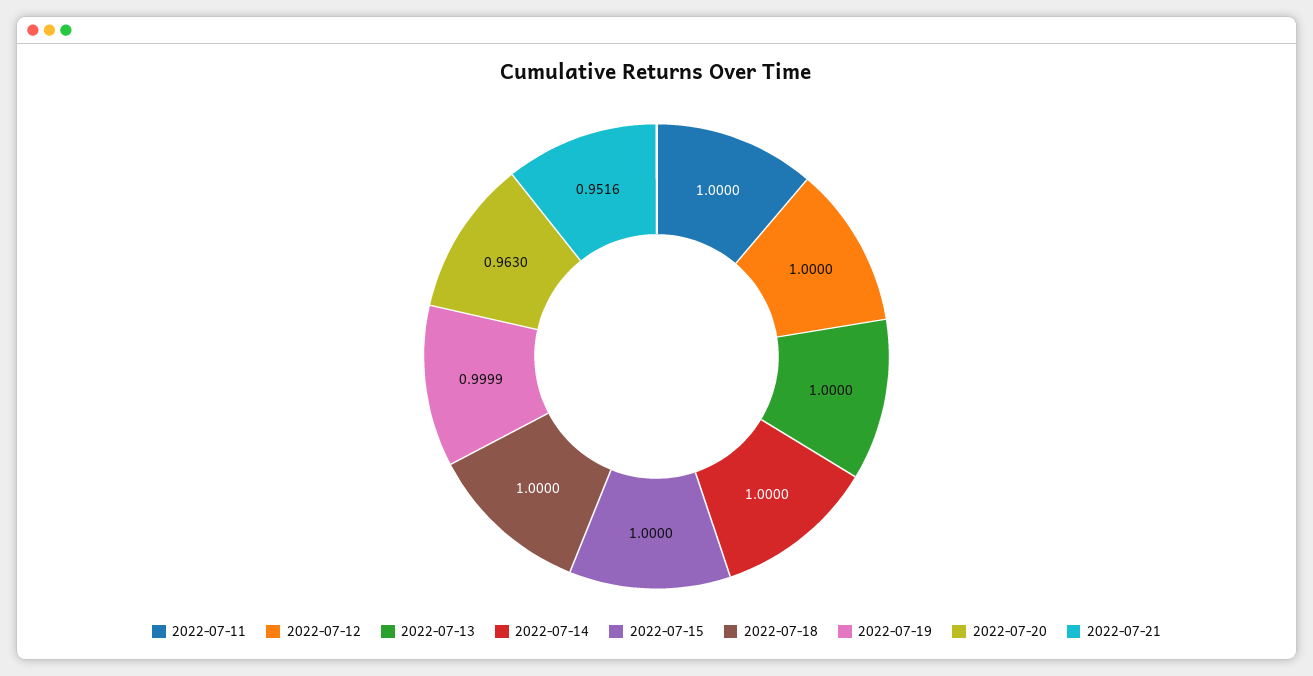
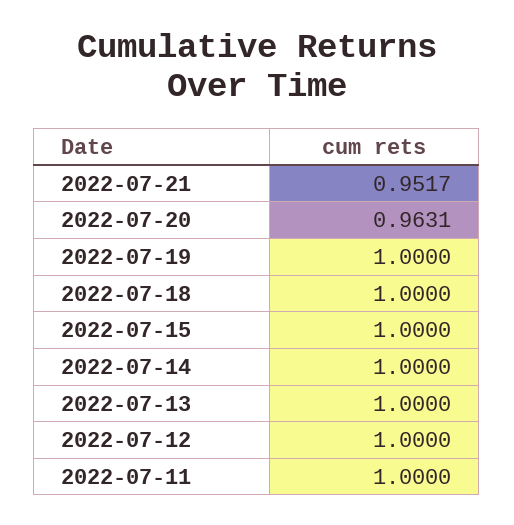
  {
    "2022-07-11": 1,
    "2022-07-12": 1,
    "2022-07-13": 1,
    "2022-07-14": 1,
    "2022-07-15": 1,
    "2022-07-18": 1,
-   "2022-07-19": 0.9999,
+   "2022-07-19": 1,
-   "2022-07-20": 0.963,
+   "2022-07-20": 0.9631,
-   "2022-07-21": 0.9516
+   "2022-07-21": 0.9517
  }

